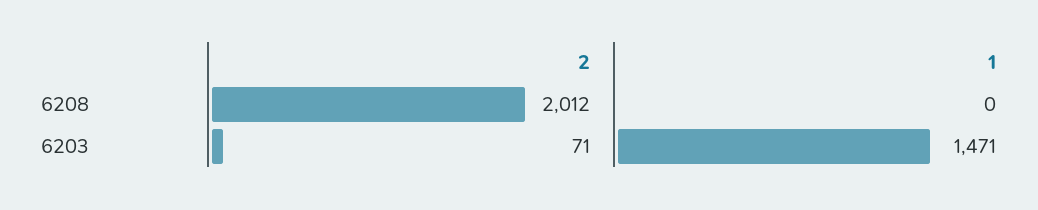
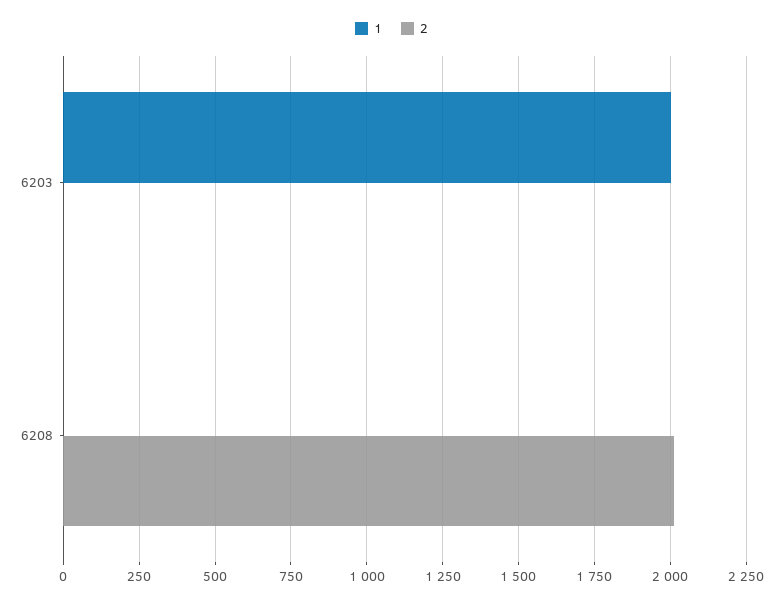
  {
    "2": {
      "6208": 2012,
-     "6203": 71
+     "6203": 0
    },
    "1": {
      "6208": 0,
-     "6203": 1471
+     "6203": 2000
    }
  }

